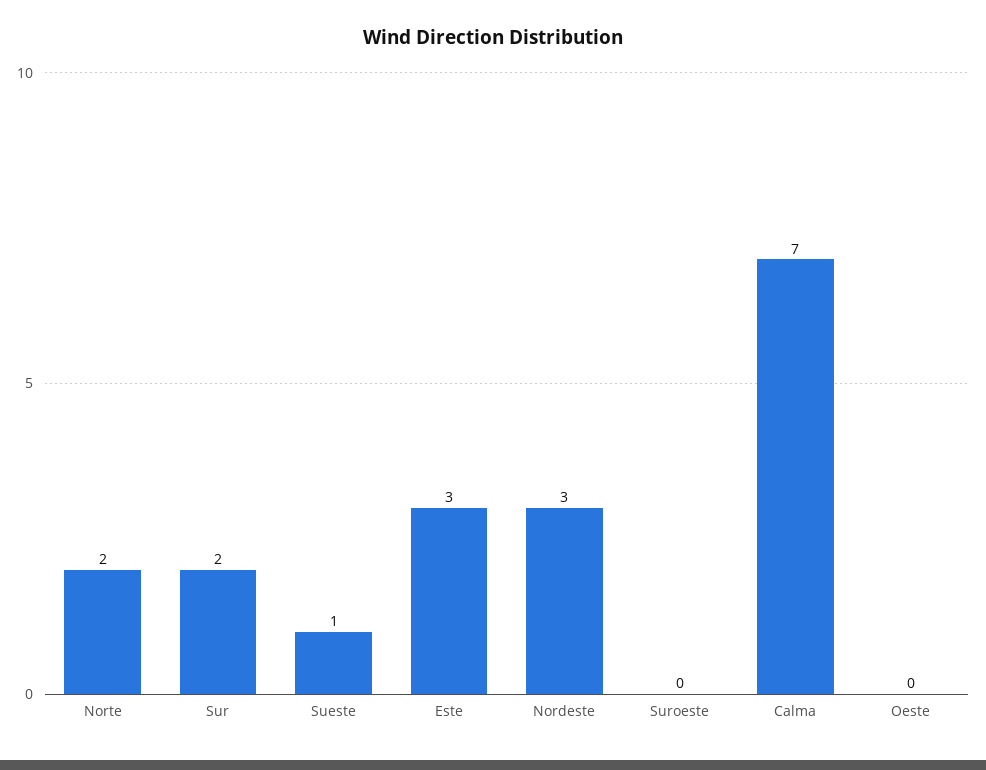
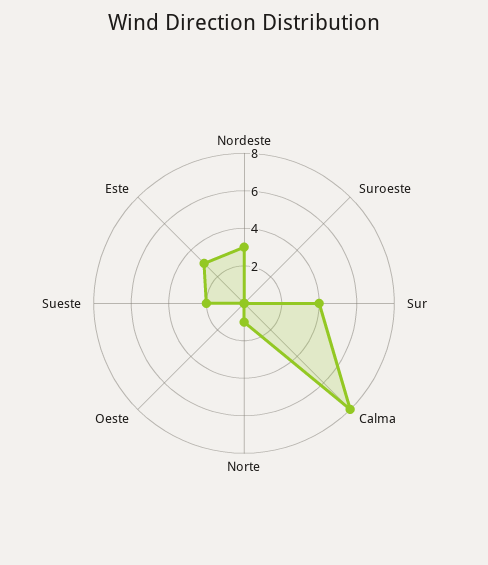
  {
-   "Norte": 2,
+   "Norte": 1,
-   "Sur": 2,
+   "Sur": 4,
-   "Sueste": 1,
+   "Sueste": 2,
    "Este": 3,
    "Nordeste": 3,
    "Suroeste": 0,
-   "Calma": 7,
+   "Calma": 8,
    "Oeste": 0
  }

